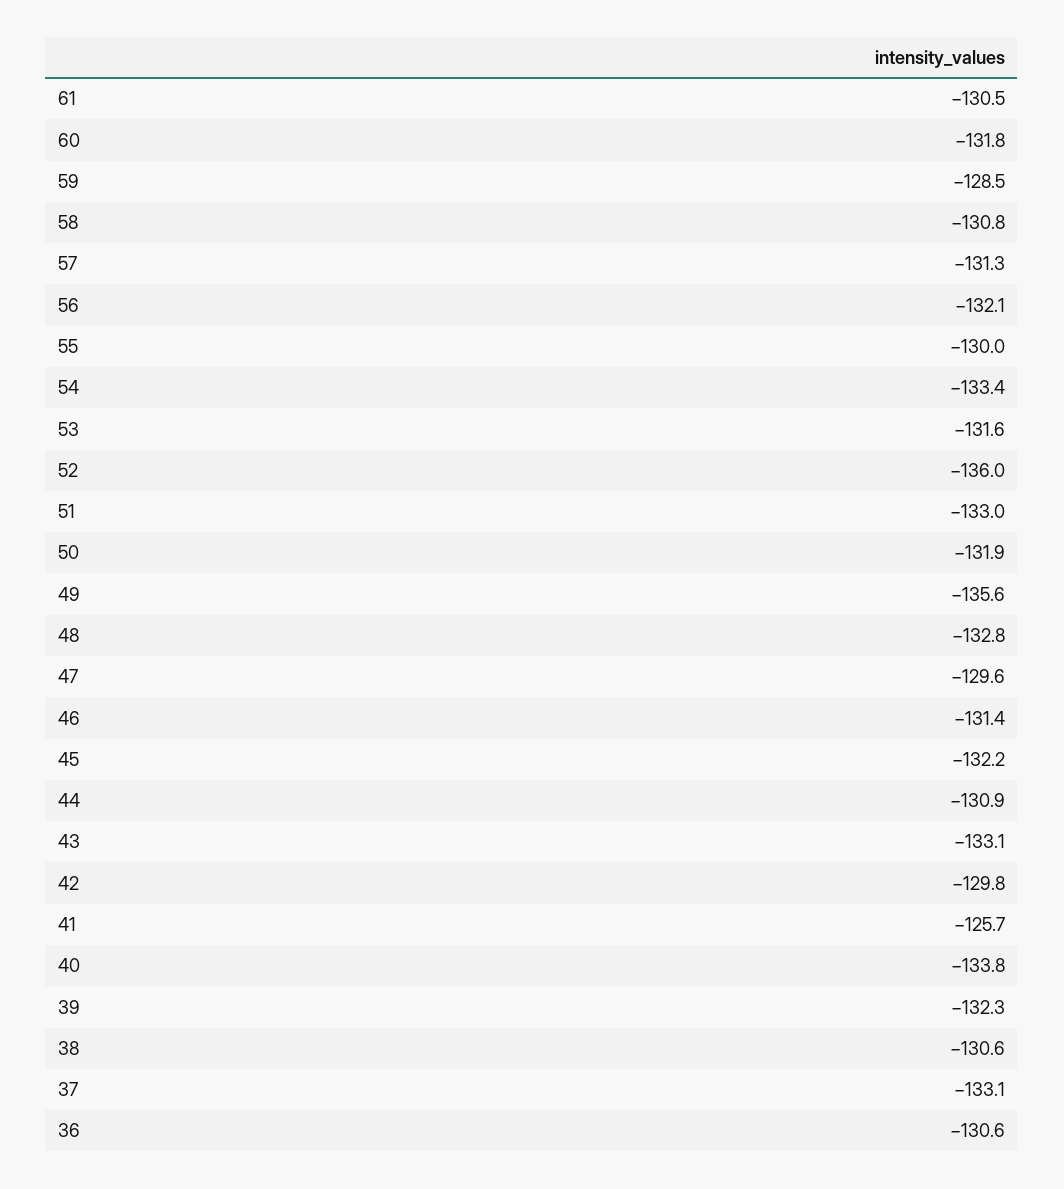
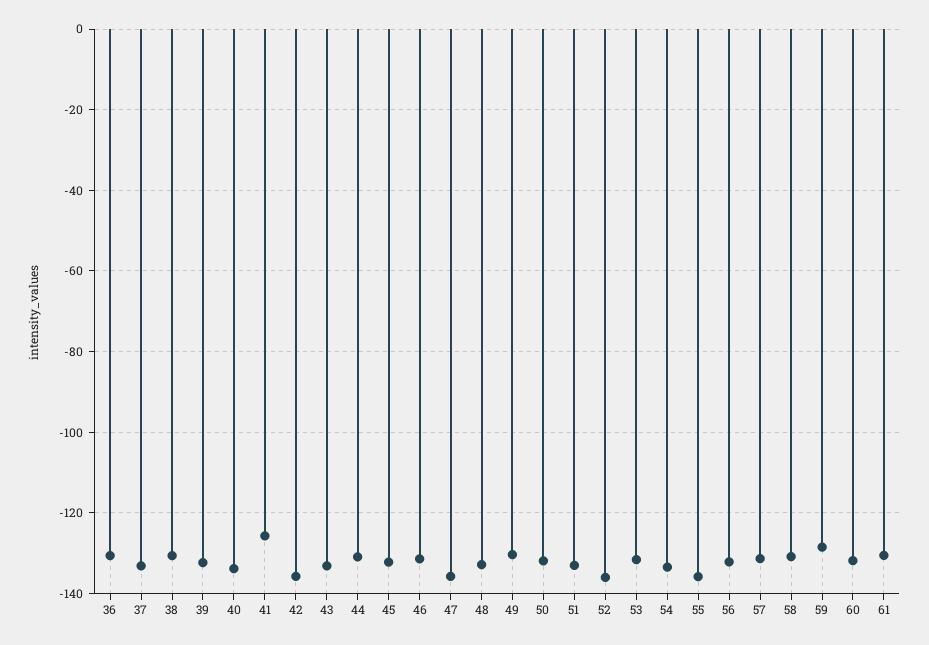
  {
    "61": -130.5,
    "60": -131.8,
    "59": -128.5,
    "58": -130.8,
    "57": -131.3,
    "56": -132.1,
-   "55": -130,
+   "55": -136,
    "54": -133.4,
    "53": -131.6,
    "52": -136,
    "51": -133,
    "50": -131.9,
-   "49": -135.6,
+   "49": -130,
    "48": -132.8,
-   "47": -129.6,
+   "47": -136,
    "46": -131.4,
    "45": -132.2,
    "44": -130.9,
    "43": -133.1,
-   "42": -129.8,
+   "42": -136,
    "41": -125.7,
    "40": -133.8,
    "39": -132.3,
    "38": -130.6,
    "37": -133.1,
    "36": -130.6
  }

